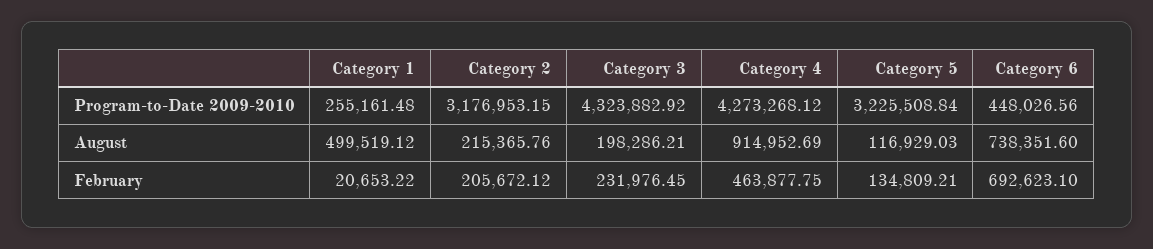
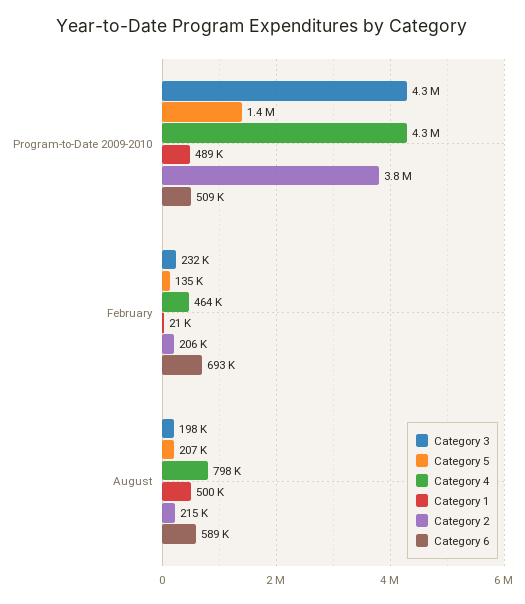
  {
    "Category 1": {
-     "Program-to-Date 2009-2010": 255161.48,
+     "Program-to-Date 2009-2010": 489000,
      "August": 499519.12,
      "February": 20653.22
    },
    "Category 2": {
-     "Program-to-Date 2009-2010": 3176953.15,
+     "Program-to-Date 2009-2010": 3800000,
      "August": 215365.76,
      "February": 205672.12
    },
    "Category 3": {
      "Program-to-Date 2009-2010": 4323882.92,
      "August": 198286.21,
      "February": 231976.45
    },
    "Category 4": {
      "Program-to-Date 2009-2010": 4273268.12,
-     "August": 914952.69,
+     "August": 798000,
      "February": 463877.75
    },
    "Category 5": {
-     "Program-to-Date 2009-2010": 3225508.84,
+     "Program-to-Date 2009-2010": 1400000,
-     "August": 116929.03,
+     "August": 207000,
      "February": 134809.21
    },
    "Category 6": {
-     "Program-to-Date 2009-2010": 448026.56,
+     "Program-to-Date 2009-2010": 509000,
-     "August": 738351.6,
+     "August": 589000,
      "February": 692623.1
    }
  }

